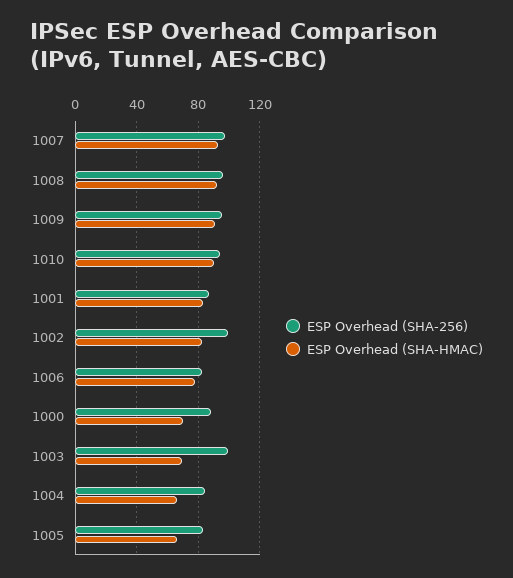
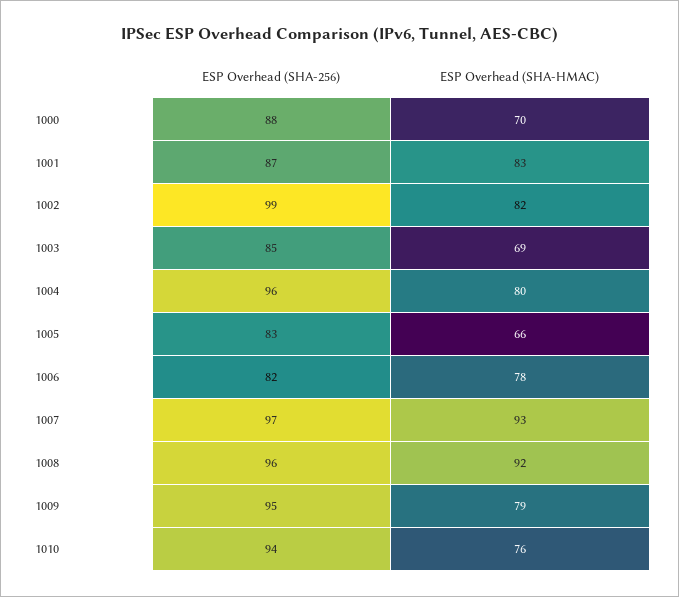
  {
    "ESP Overhead (SHA-256)": {
      "1007": 97,
      "1008": 96,
      "1009": 95,
      "1010": 94,
      "1001": 87,
      "1002": 99,
      "1006": 82,
      "1000": 88,
-     "1003": 100,
+     "1003": 85,
-     "1004": 85,
+     "1004": 96,
      "1005": 83
    },
    "ESP Overhead (SHA-HMAC)": {
      "1007": 93,
      "1008": 92,
-     "1009": 90,
+     "1009": 79,
-     "1010": 90,
+     "1010": 76,
      "1001": 83,
      "1002": 82,
      "1006": 78,
      "1000": 70,
      "1003": 69,
-     "1004": 65,
+     "1004": 80,
      "1005": 66
    }
  }

